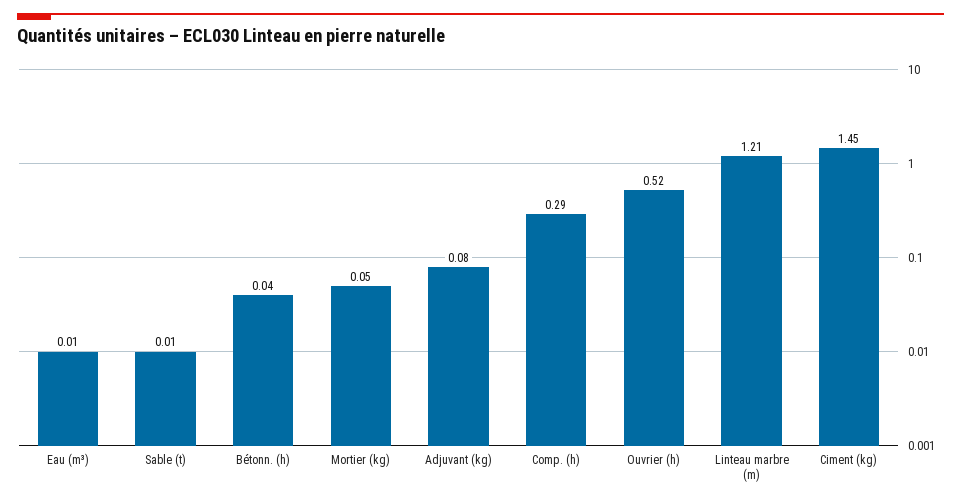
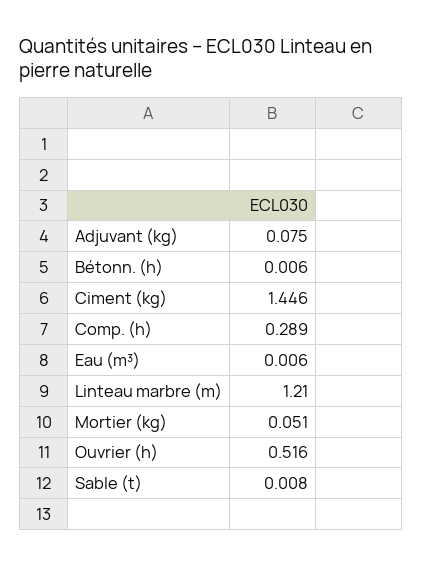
  {
    "Eau (m³)": 0.006,
    "Sable (t)": 0.008,
-   "Bétonn. (h)": 0.04,
+   "Bétonn. (h)": 0.006,
    "Mortier (kg)": 0.051,
    "Adjuvant (kg)": 0.075,
    "Comp. (h)": 0.289,
    "Ouvrier (h)": 0.516,
    "Linteau marbre (m)": 1.21,
    "Ciment (kg)": 1.446
  }

